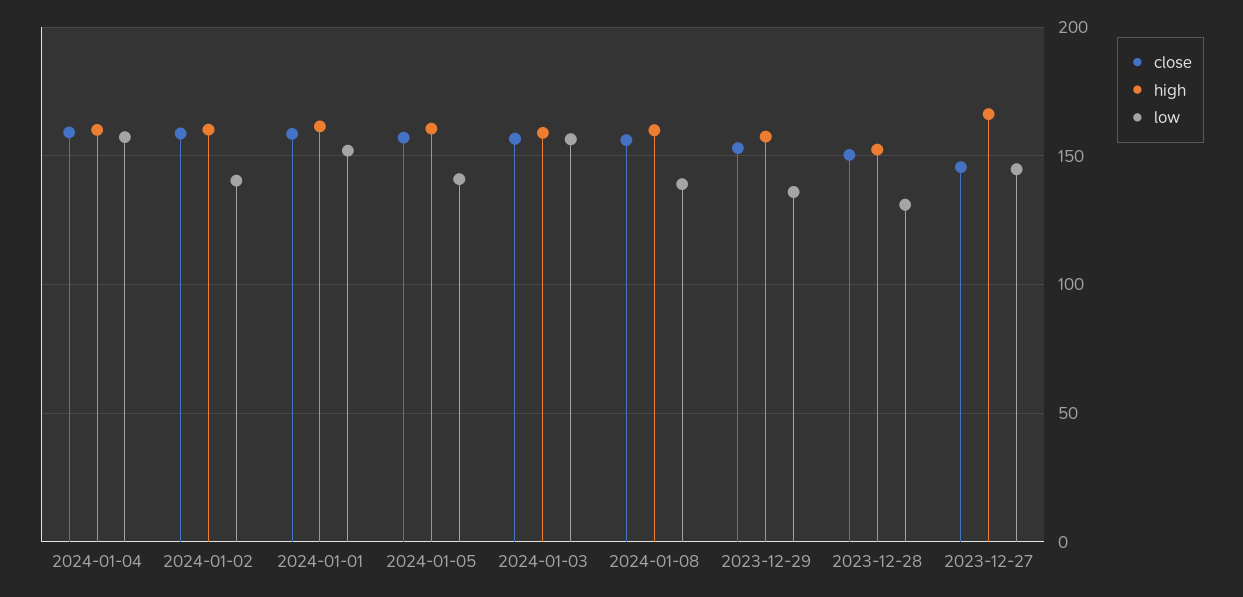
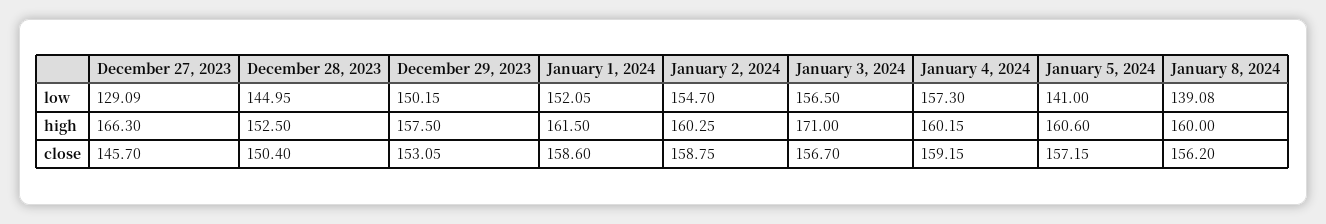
  {
    "close": {
      "2024-01-04": 159.15,
      "2024-01-02": 158.75,
      "2024-01-01": 158.6,
      "2024-01-05": 157.15,
      "2024-01-03": 156.7,
      "2024-01-08": 156.2,
      "2023-12-29": 153.05,
      "2023-12-28": 150.4,
      "2023-12-27": 145.7
    },
    "high": {
      "2024-01-04": 160.15,
      "2024-01-02": 160.25,
      "2024-01-01": 161.5,
      "2024-01-05": 160.6,
-     "2024-01-03": 160,
+     "2024-01-03": 171,
      "2024-01-08": 160,
      "2023-12-29": 157.5,
      "2023-12-28": 152.5,
      "2023-12-27": 166.3
    },
    "low": {
      "2024-01-04": 157.3,
-     "2024-01-02": 140,
+     "2024-01-02": 154.7,
      "2024-01-01": 152.05,
      "2024-01-05": 141,
      "2024-01-03": 156.5,
      "2024-01-08": 139.08,
-     "2023-12-29": 135,
+     "2023-12-29": 150.15,
-     "2023-12-28": 130,
+     "2023-12-28": 144.95,
-     "2023-12-27": 145
+     "2023-12-27": 129.09
    }
  }

